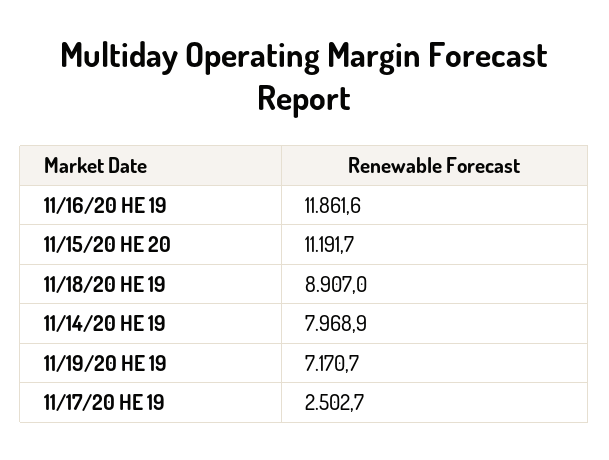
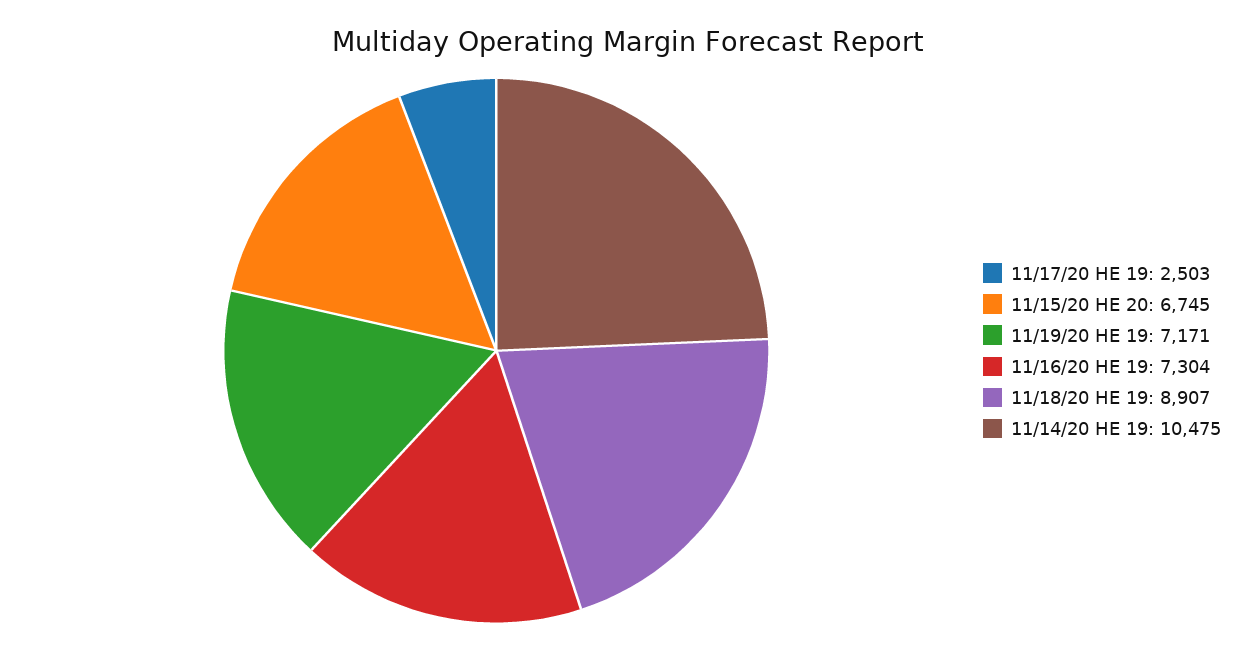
  {
-   "11/16/20 HE 19": 11861.6,
+   "11/16/20 HE 19": 7304,
-   "11/15/20 HE 20": 11191.7,
+   "11/15/20 HE 20": 6745,
    "11/18/20 HE 19": 8907,
-   "11/14/20 HE 19": 7968.9,
+   "11/14/20 HE 19": 10475,
    "11/19/20 HE 19": 7170.7,
    "11/17/20 HE 19": 2502.7
  }

